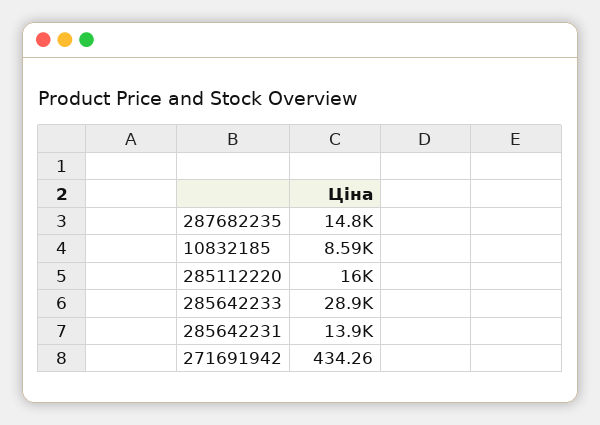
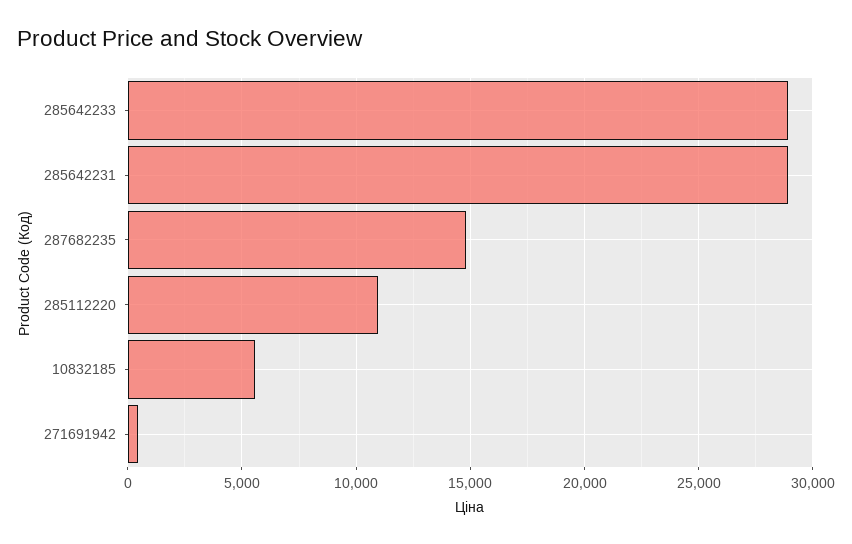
  {
    "287682235": 14800,
-   "10832185": 8590,
+   "10832185": 5500,
-   "285112220": 16000,
+   "285112220": 11000,
    "285642233": 28900,
-   "285642231": 13900,
+   "285642231": 29000,
    "271691942": 434.26
  }

